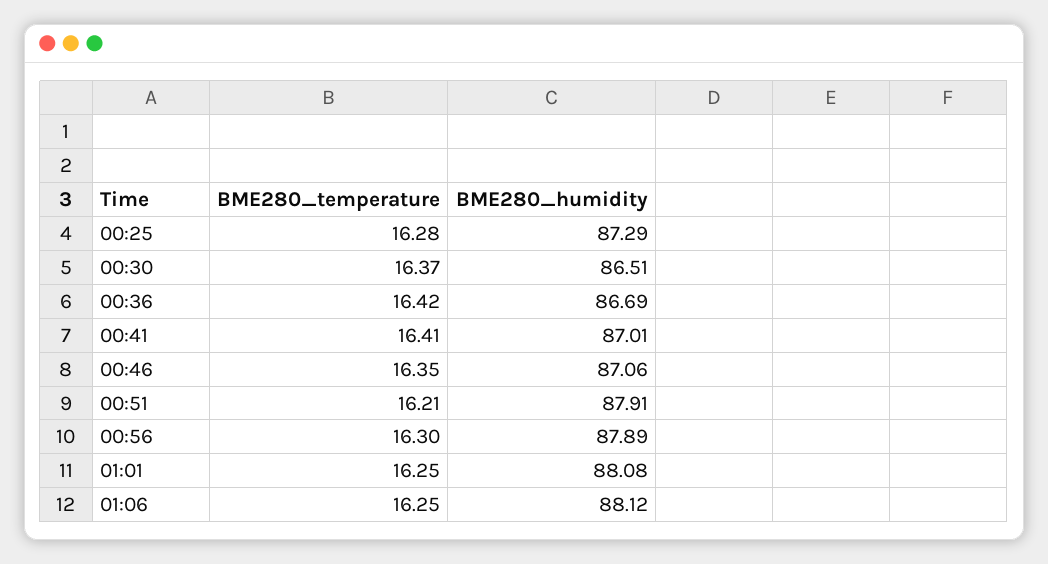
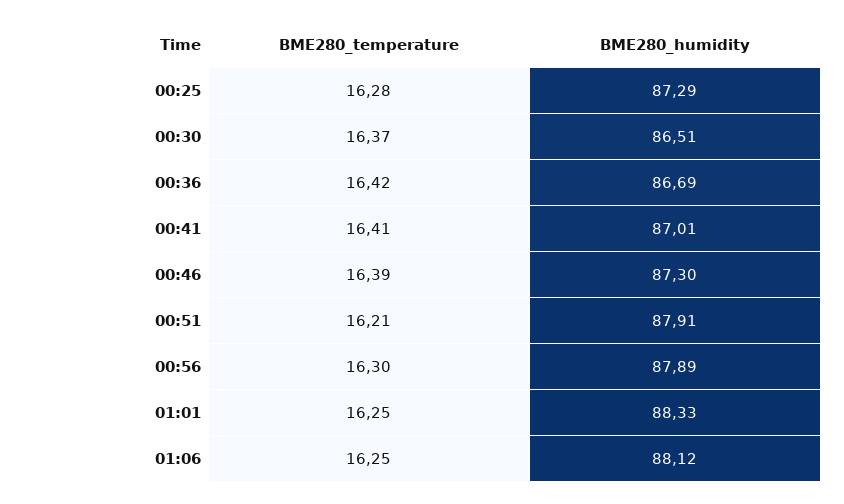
  {
    "BME280_temperature": {
      "00:25": 16.28,
      "00:30": 16.37,
      "00:36": 16.42,
      "00:41": 16.41,
-     "00:46": 16.35,
+     "00:46": 16.39,
      "00:51": 16.21,
      "00:56": 16.3,
      "01:01": 16.25,
      "01:06": 16.25
    },
    "BME280_humidity": {
      "00:25": 87.29,
      "00:30": 86.51,
      "00:36": 86.69,
      "00:41": 87.01,
-     "00:46": 87.06,
+     "00:46": 87.3,
      "00:51": 87.91,
      "00:56": 87.89,
-     "01:01": 88.08,
+     "01:01": 88.33,
      "01:06": 88.12
    }
  }

